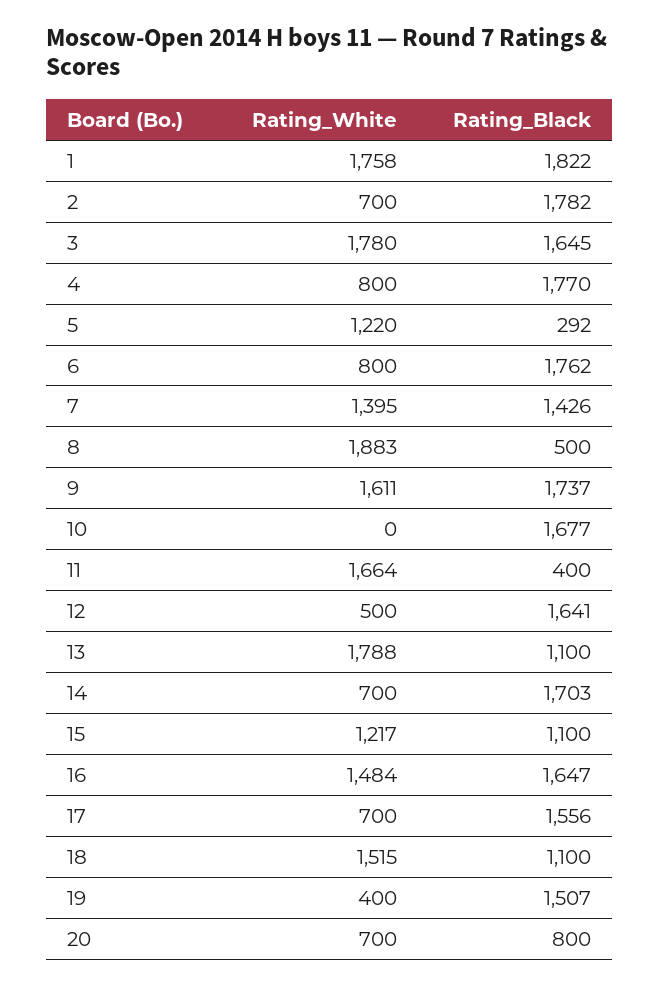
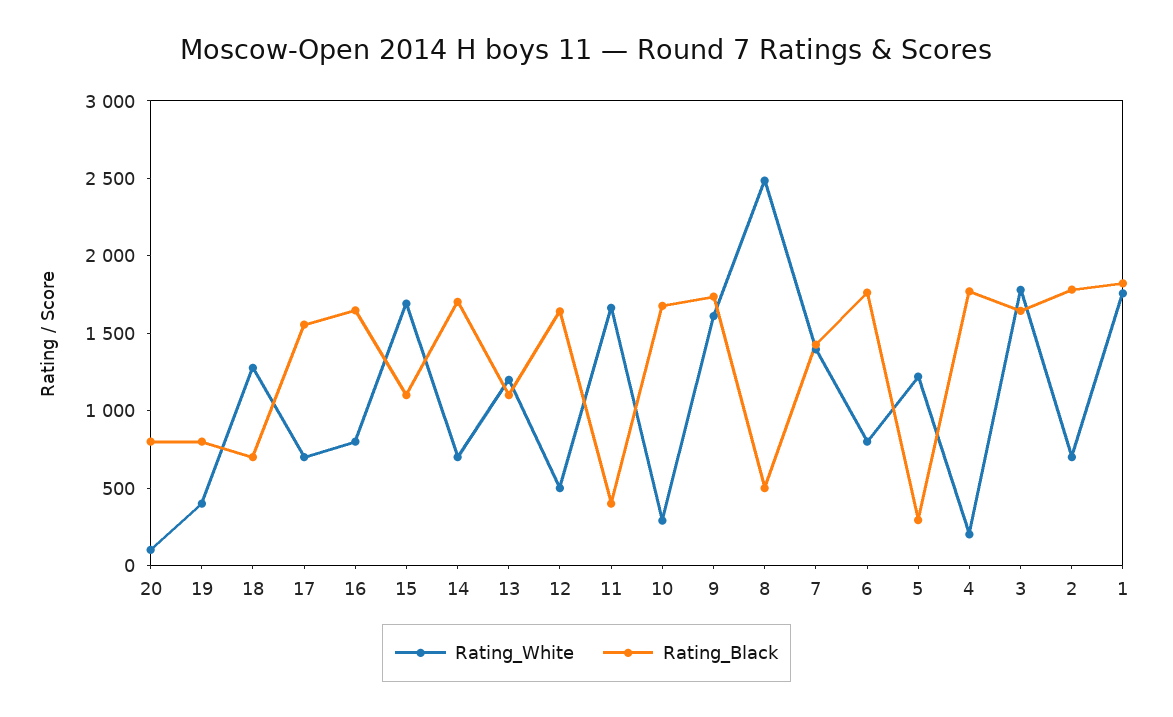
  {
    "Rating_White": {
      "1": 1758,
      "2": 700,
      "3": 1780,
-     "4": 800,
+     "4": 200,
      "5": 1220,
      "6": 800,
      "7": 1395,
-     "8": 1883,
+     "8": 2500,
      "9": 1611,
-     "10": 0,
+     "10": 300,
      "11": 1664,
      "12": 500,
-     "13": 1788,
+     "13": 1200,
      "14": 700,
-     "15": 1217,
+     "15": 1700,
-     "16": 1484,
+     "16": 800,
      "17": 700,
-     "18": 1515,
+     "18": 1300,
      "19": 400,
-     "20": 700
+     "20": 100
    },
    "Rating_Black": {
      "1": 1822,
      "2": 1782,
      "3": 1645,
      "4": 1770,
      "5": 292,
      "6": 1762,
      "7": 1426,
      "8": 500,
      "9": 1737,
      "10": 1677,
      "11": 400,
      "12": 1641,
      "13": 1100,
      "14": 1703,
      "15": 1100,
      "16": 1647,
      "17": 1556,
-     "18": 1100,
+     "18": 700,
-     "19": 1507,
+     "19": 800,
      "20": 800
    }
  }

